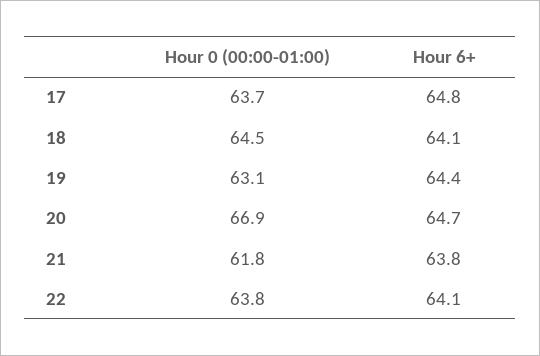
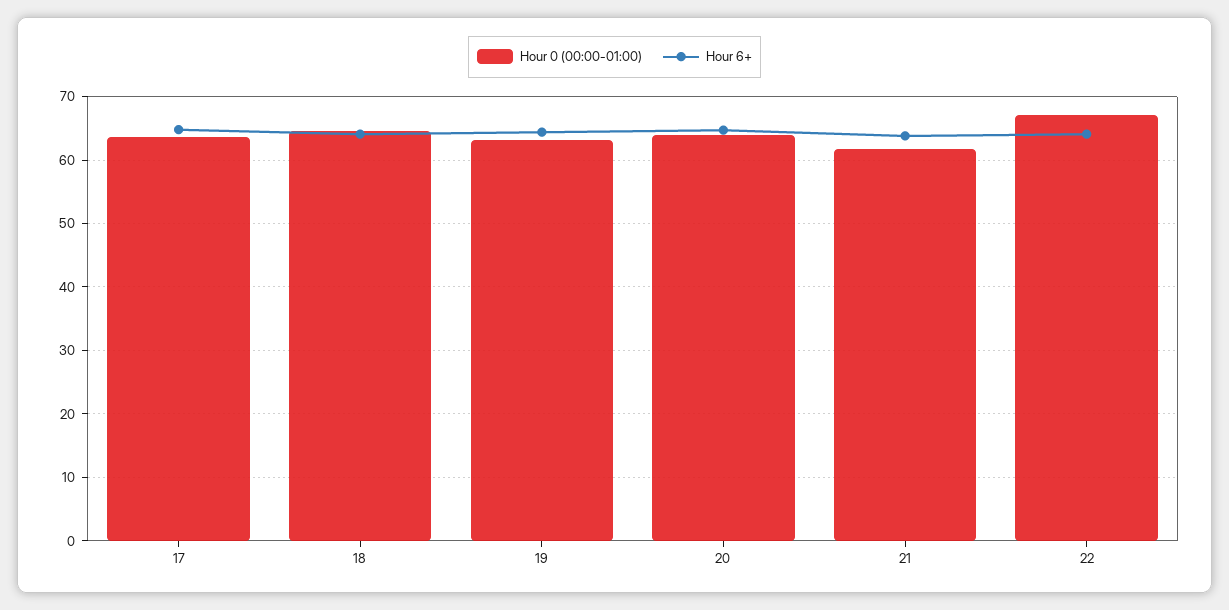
  {
    "Hour 0 (00:00-01:00)": {
      "17": 63.7,
      "18": 64.5,
      "19": 63.1,
-     "20": 66.9,
+     "20": 64,
      "21": 61.8,
-     "22": 63.8
+     "22": 67
    },
    "Hour 6+": {
      "17": 64.8,
      "18": 64.1,
      "19": 64.4,
      "20": 64.7,
      "21": 63.8,
      "22": 64.1
    }
  }

